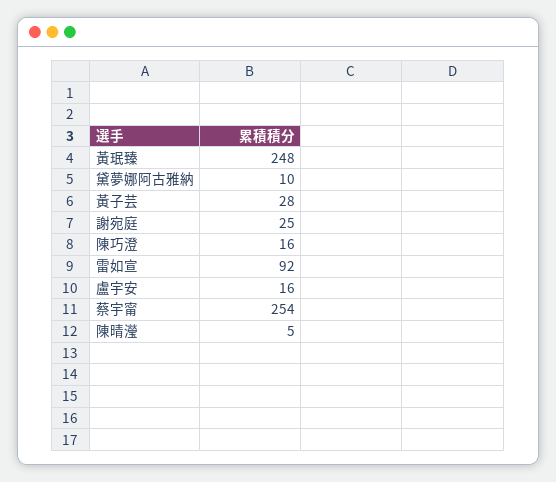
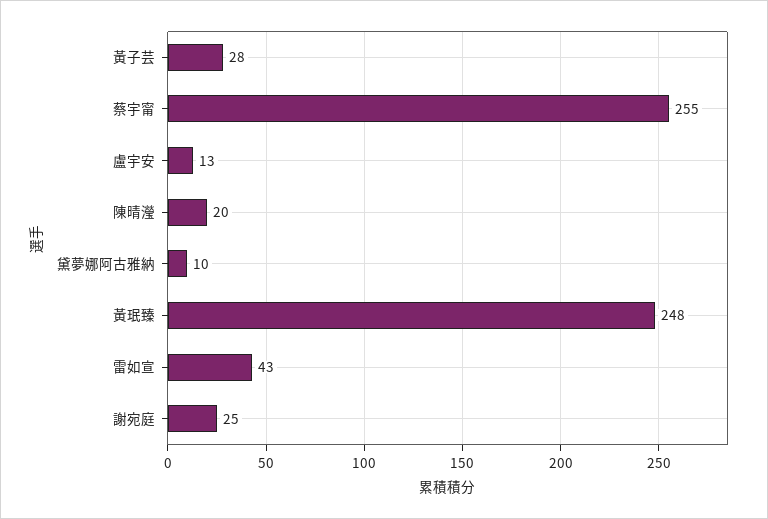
  {
    "黃珉臻": 248,
    "黛夢娜阿古雅納": 10,
    "黃子芸": 28,
    "謝宛庭": 25,
-   "陳巧澄": 16,
-   "雷如宣": 92,
+   "雷如宣": 43,
-   "盧宇安": 16,
+   "盧宇安": 13,
-   "蔡宇甯": 254,
+   "蔡宇甯": 255,
-   "陳晴瀅": 5
+   "陳晴瀅": 20
  }

